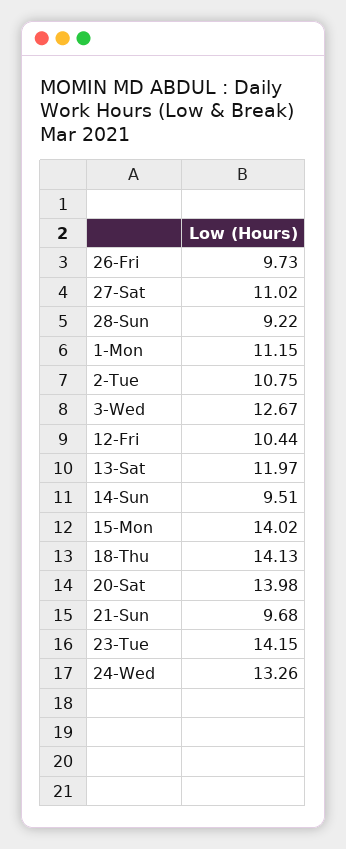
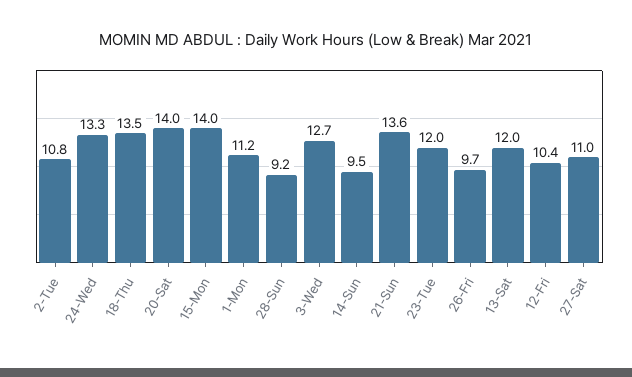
  {
    "26-Fri": 9.73,
    "27-Sat": 11.02,
    "28-Sun": 9.22,
    "1-Mon": 11.15,
    "2-Tue": 10.75,
    "3-Wed": 12.67,
    "12-Fri": 10.44,
    "13-Sat": 11.97,
    "14-Sun": 9.51,
    "15-Mon": 14.02,
-   "18-Thu": 14.13,
+   "18-Thu": 13.5,
    "20-Sat": 13.98,
-   "21-Sun": 9.68,
+   "21-Sun": 13.6,
-   "23-Tue": 14.15,
+   "23-Tue": 12,
    "24-Wed": 13.26
  }

